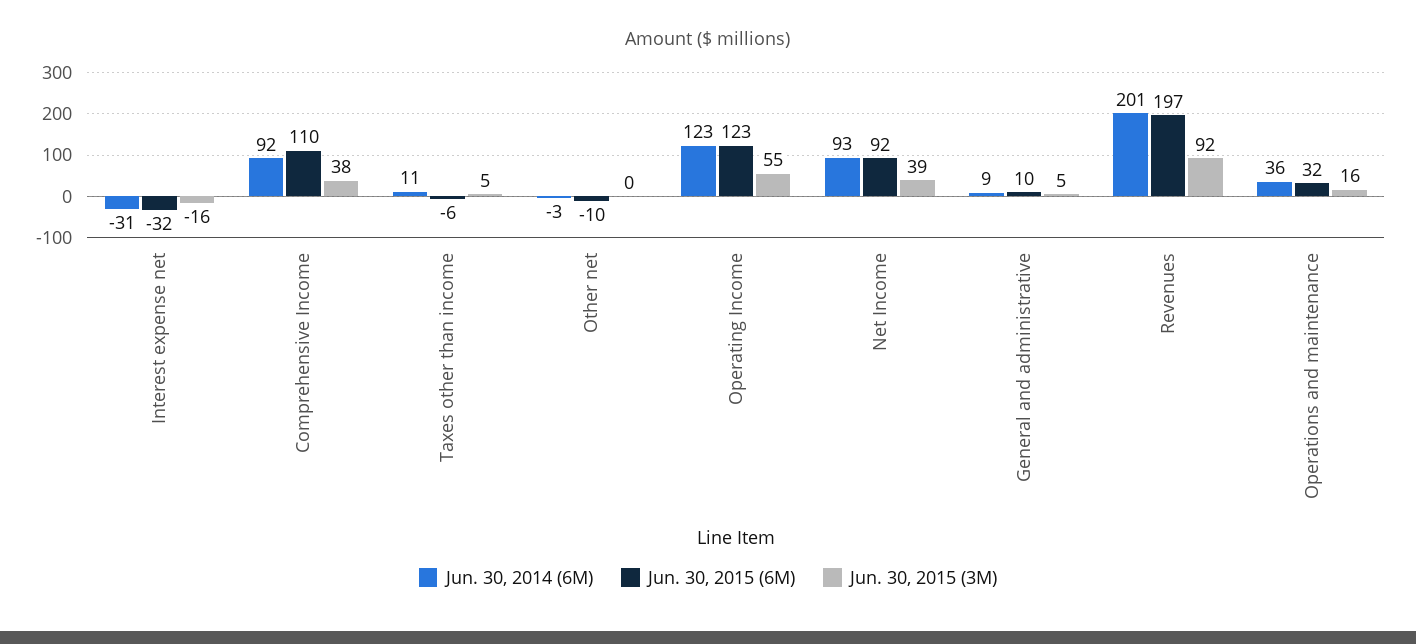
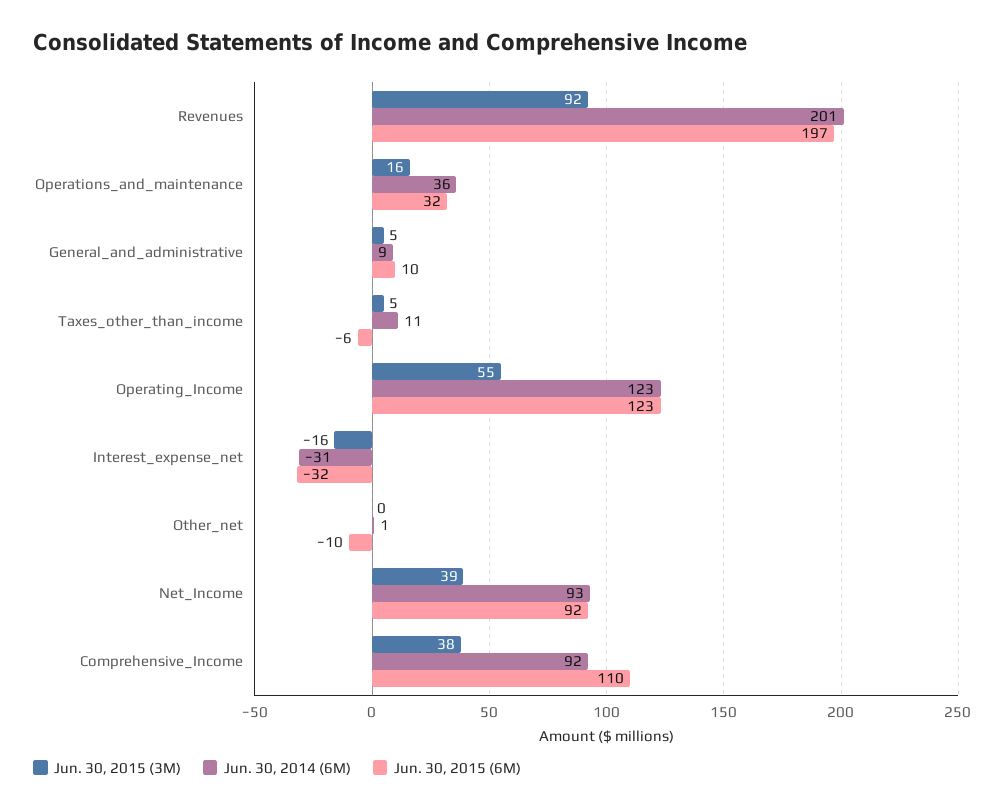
  {
    "Jun. 30, 2014 (6M)": {
      "Interest expense net": -31,
      "Comprehensive Income": 92,
      "Taxes other than income": 11,
-     "Other net": -3,
+     "Other net": 1,
      "Operating Income": 123,
      "Net Income": 93,
      "General and administrative": 9,
      "Revenues": 201,
      "Operations and maintenance": 36
    },
    "Jun. 30, 2015 (6M)": {
      "Interest expense net": -32,
      "Comprehensive Income": 110,
      "Taxes other than income": -6,
      "Other net": -10,
      "Operating Income": 123,
      "Net Income": 92,
      "General and administrative": 10,
      "Revenues": 197,
      "Operations and maintenance": 32
    },
    "Jun. 30, 2015 (3M)": {
      "Interest expense net": -16,
      "Comprehensive Income": 38,
      "Taxes other than income": 5,
      "Other net": 0,
      "Operating Income": 55,
      "Net Income": 39,
      "General and administrative": 5,
      "Revenues": 92,
      "Operations and maintenance": 16
    }
  }

